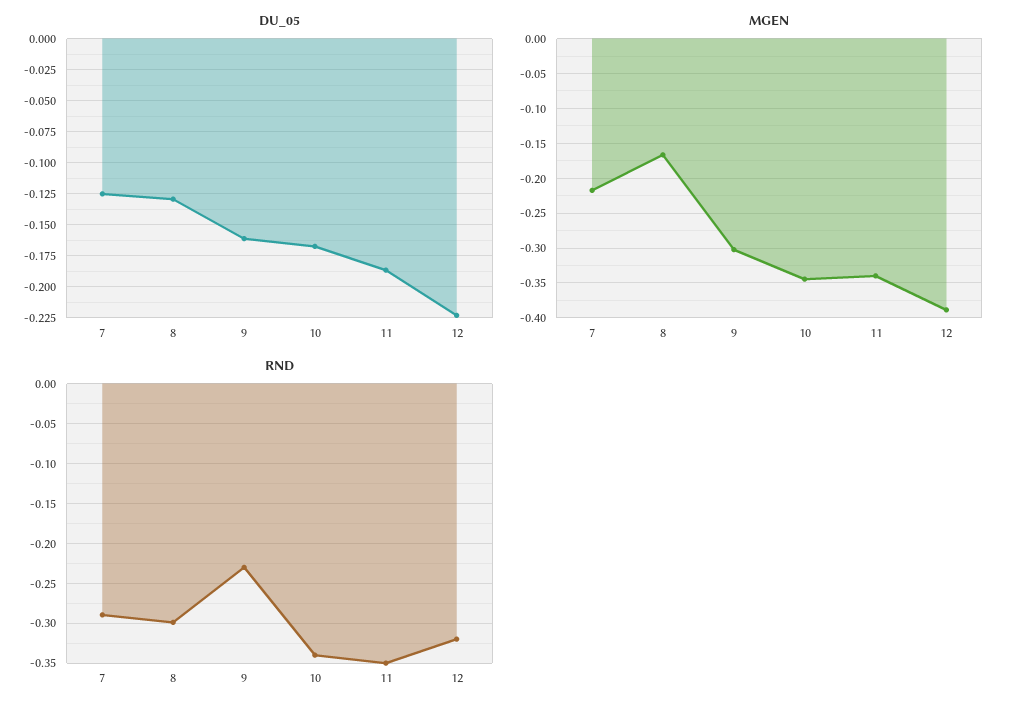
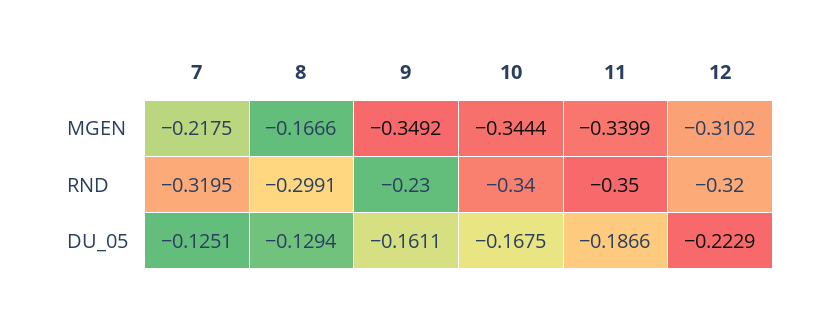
  {
    "DU_05": {
      "7": -0.1251,
      "8": -0.1294,
      "9": -0.1611,
      "10": -0.1675,
      "11": -0.1866,
      "12": -0.2229
    },
    "MGEN": {
      "7": -0.2175,
      "8": -0.1666,
-     "9": -0.3,
+     "9": -0.3492,
      "10": -0.3444,
      "11": -0.3399,
-     "12": -0.39
+     "12": -0.3102
    },
    "RND": {
-     "7": -0.29,
+     "7": -0.3195,
      "8": -0.2991,
      "9": -0.23,
      "10": -0.34,
      "11": -0.35,
      "12": -0.32
    }
  }

